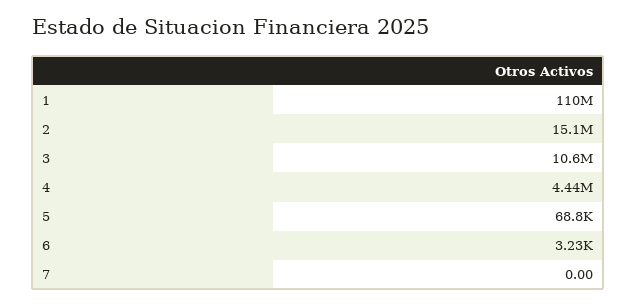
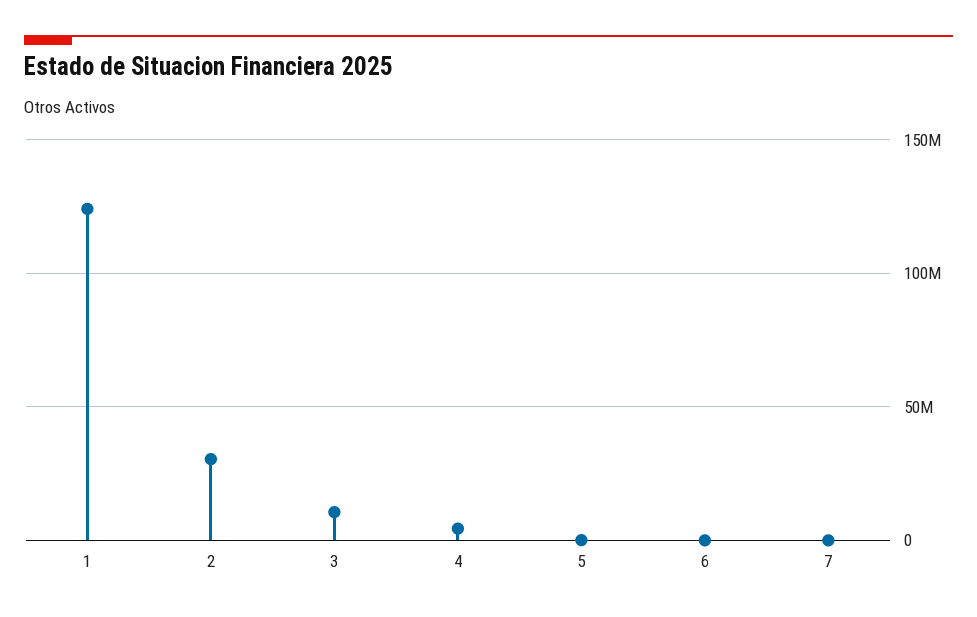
  {
-   "1": 110000000,
+   "1": 125000000,
-   "2": 15100000,
+   "2": 30000000,
    "3": 10600000,
    "4": 4440000,
    "5": 68800,
    "6": 3230,
    "7": 0
  }

